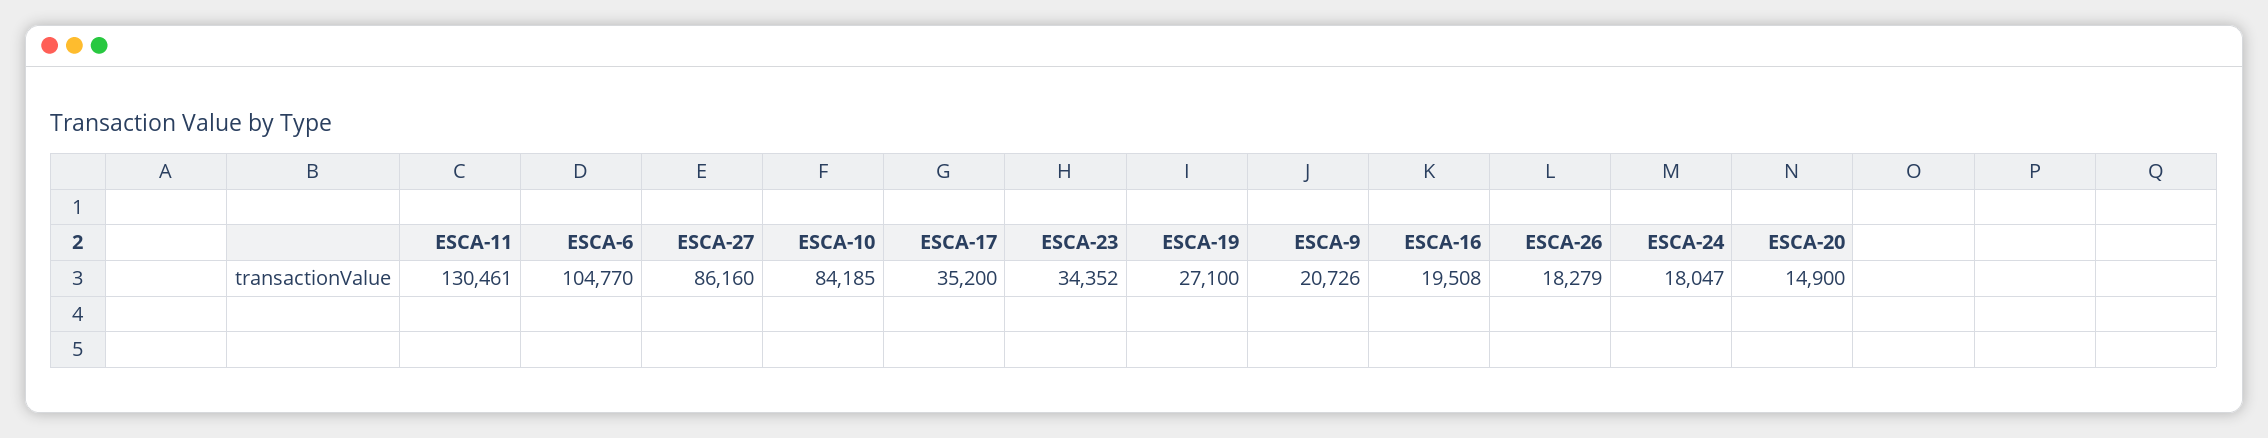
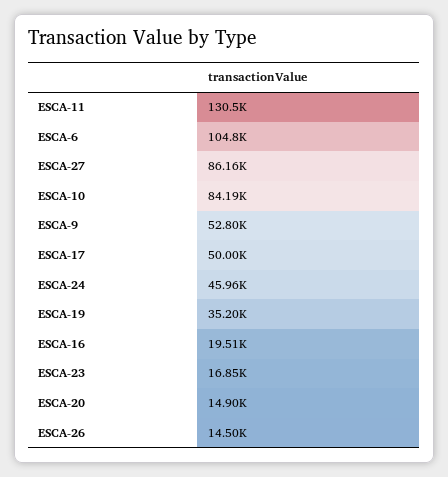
  {
    "ESCA-11": 130461,
    "ESCA-6": 104770,
    "ESCA-27": 86160,
    "ESCA-10": 84185,
-   "ESCA-17": 35200,
+   "ESCA-17": 50000,
-   "ESCA-23": 34352,
+   "ESCA-23": 16850,
-   "ESCA-19": 27100,
+   "ESCA-19": 35200,
-   "ESCA-9": 20726,
+   "ESCA-9": 52800,
    "ESCA-16": 19508,
-   "ESCA-26": 18279,
+   "ESCA-26": 14500,
-   "ESCA-24": 18047,
+   "ESCA-24": 45960,
    "ESCA-20": 14900
  }

